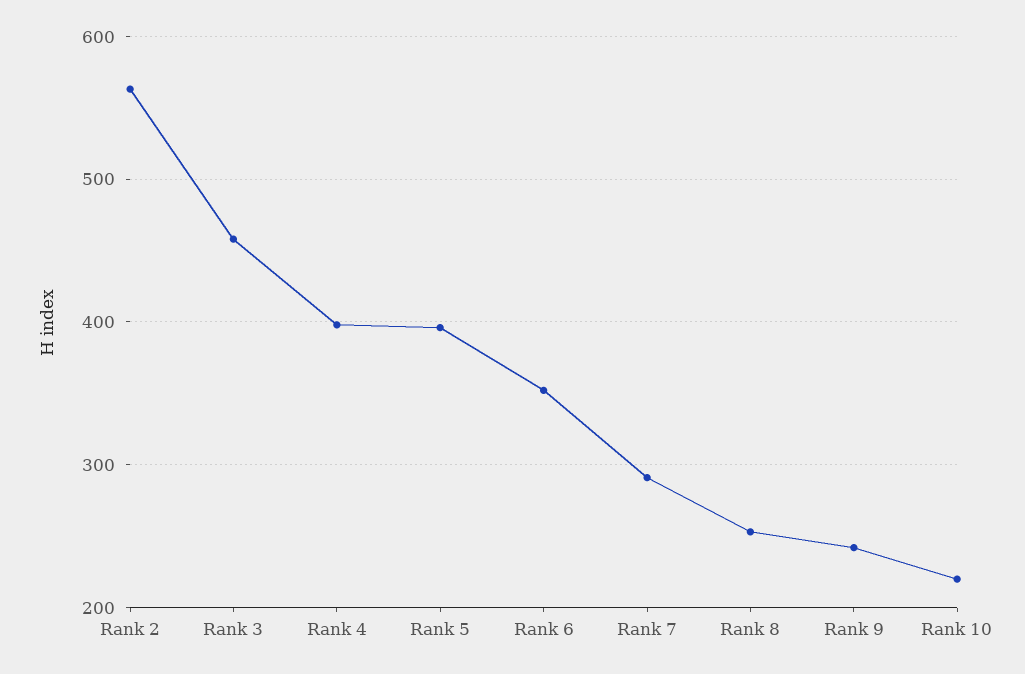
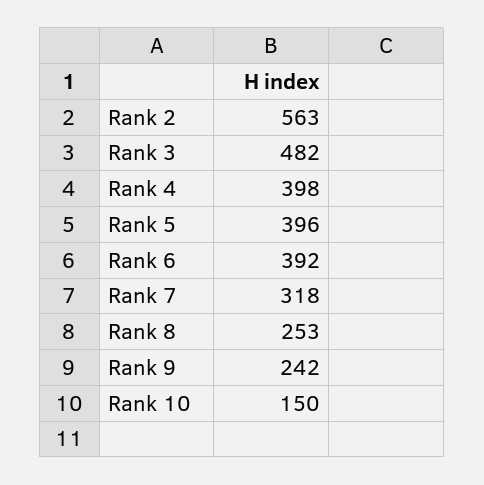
  {
    "Rank 2": 563,
-   "Rank 3": 460,
+   "Rank 3": 482,
    "Rank 4": 398,
    "Rank 5": 396,
-   "Rank 6": 350,
+   "Rank 6": 392,
-   "Rank 7": 290,
+   "Rank 7": 318,
    "Rank 8": 253,
    "Rank 9": 242,
-   "Rank 10": 220
+   "Rank 10": 150
  }

